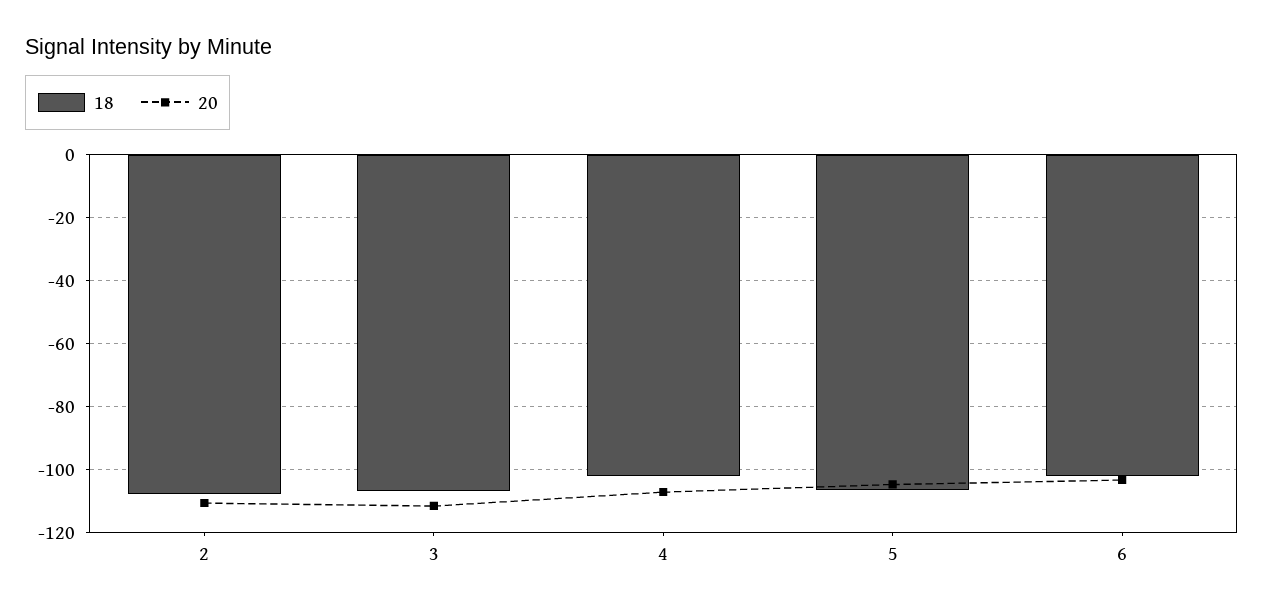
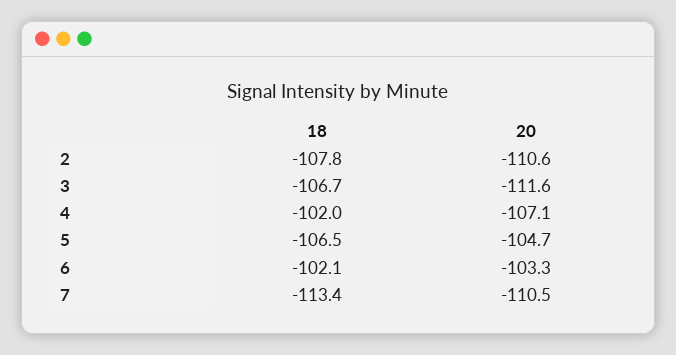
  {
    "18": {
      "2": -107.8,
      "3": -106.7,
      "4": -102,
      "5": -106.5,
-     "6": -102.1
+     "6": -102.1,
+     "7": -113.4
    },
    "20": {
      "2": -110.6,
      "3": -111.6,
      "4": -107.1,
      "5": -104.7,
-     "6": -103.3
+     "6": -103.3,
+     "7": -110.5
    }
  }

